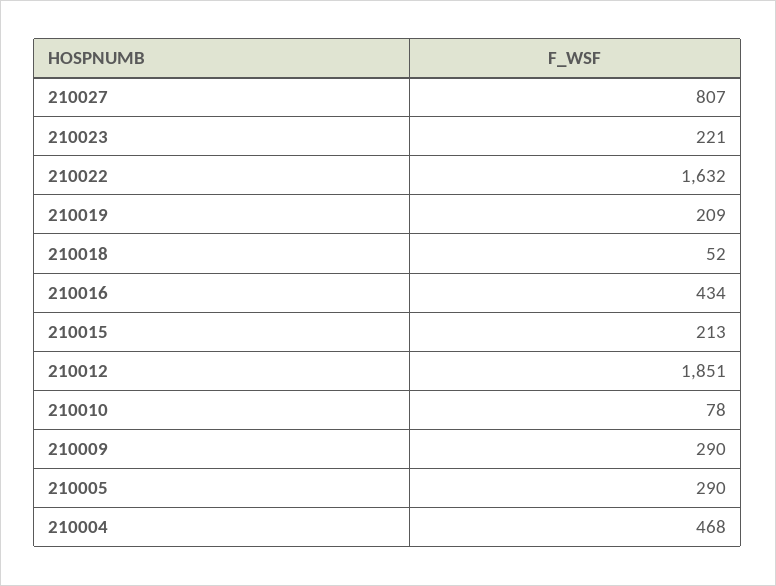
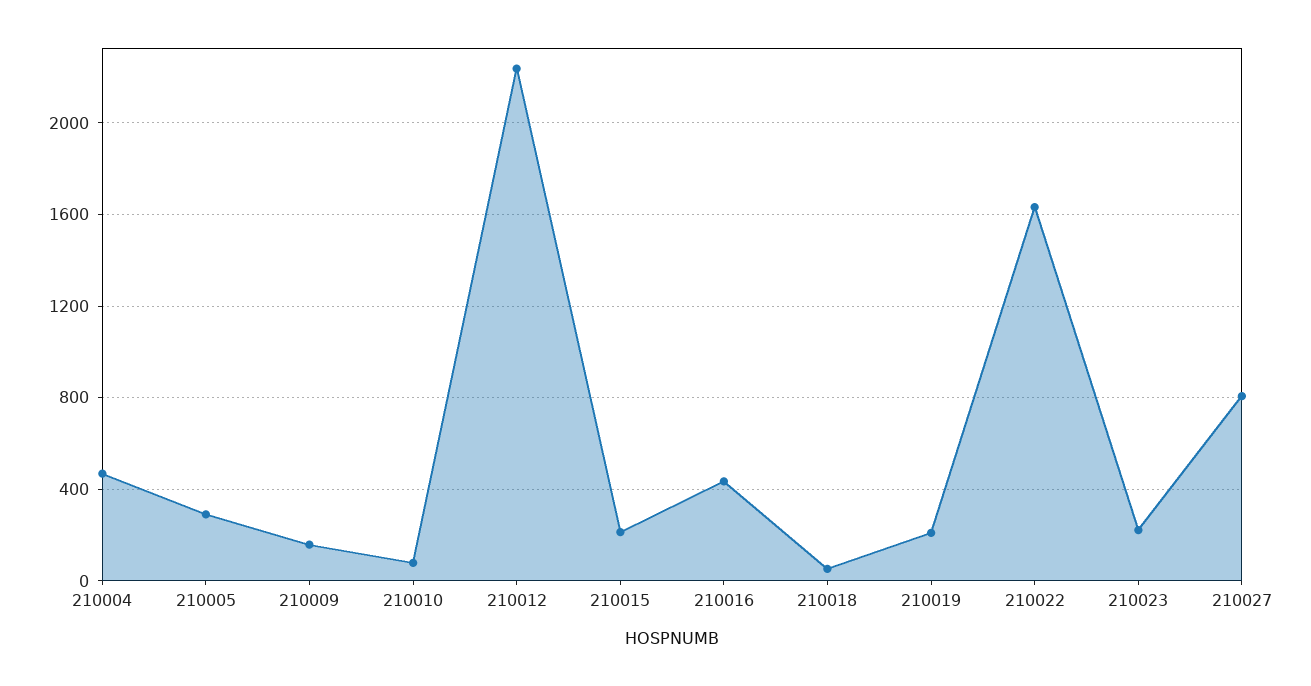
  {
    "210027": 807,
    "210023": 221,
    "210022": 1632,
    "210019": 209,
    "210018": 52,
    "210016": 434,
    "210015": 213,
-   "210012": 1851,
+   "210012": 2250,
    "210010": 78,
-   "210009": 290,
+   "210009": 150,
    "210005": 290,
    "210004": 468
  }

